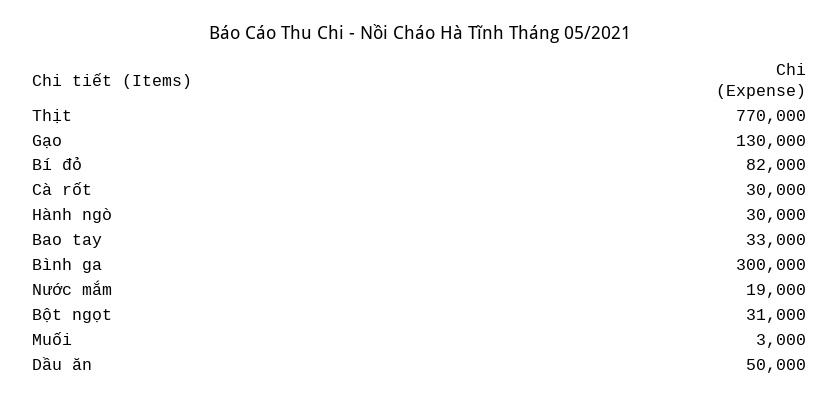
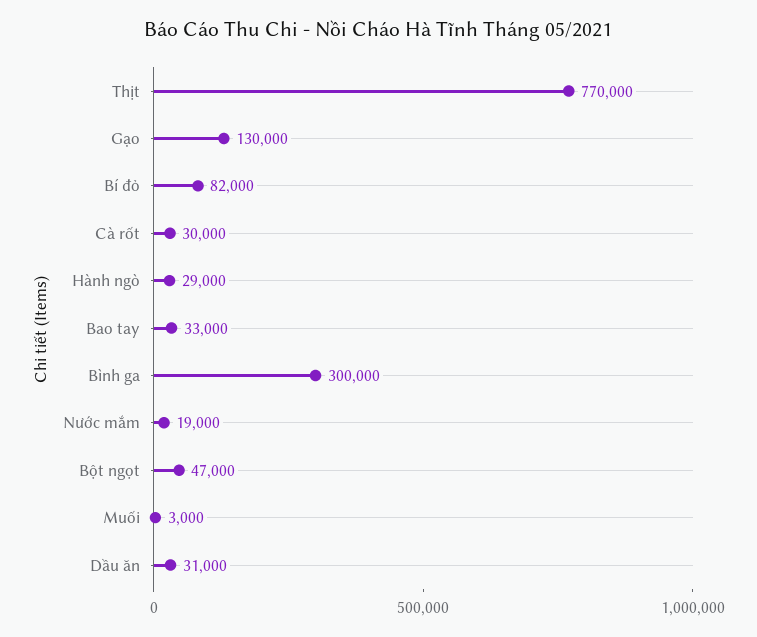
  {
    "Thịt": 770000,
    "Gạo": 130000,
    "Bí đỏ": 82000,
    "Cà rốt": 30000,
-   "Hành ngò": 30000,
+   "Hành ngò": 29000,
    "Bao tay": 33000,
    "Bình ga": 300000,
    "Nước mắm": 19000,
-   "Bột ngọt": 31000,
+   "Bột ngọt": 47000,
    "Muối": 3000,
-   "Dầu ăn": 50000
+   "Dầu ăn": 31000
  }

